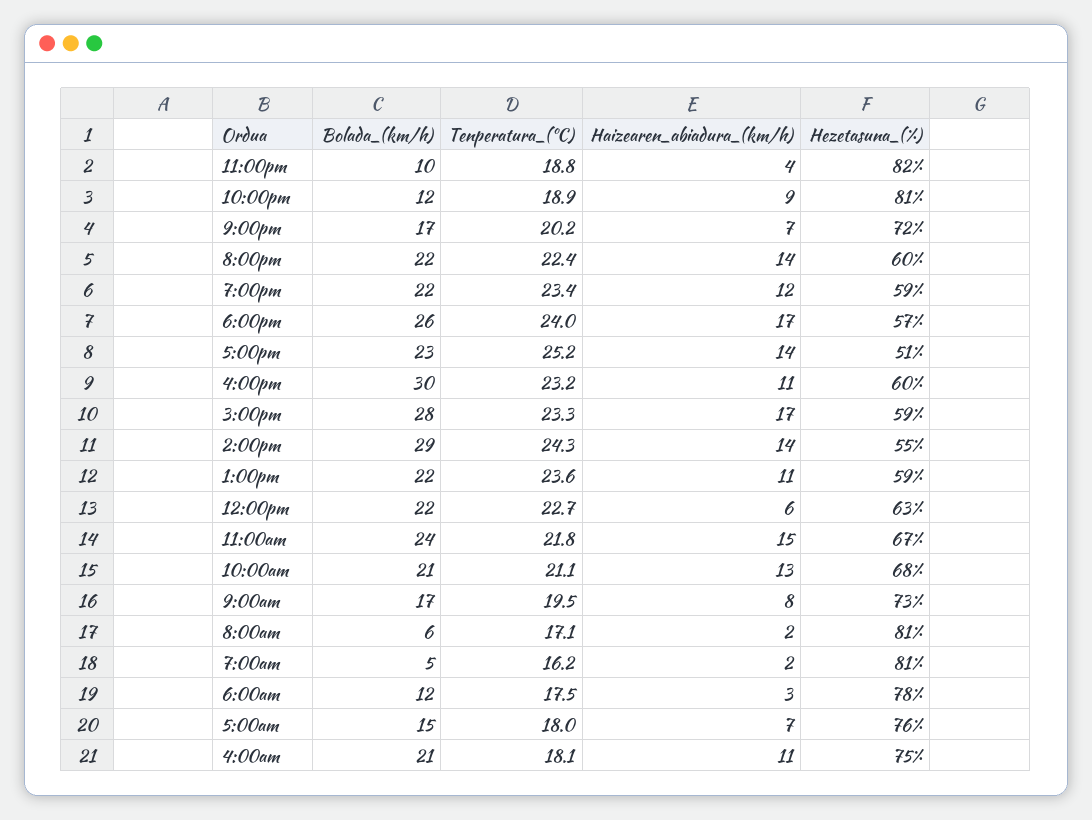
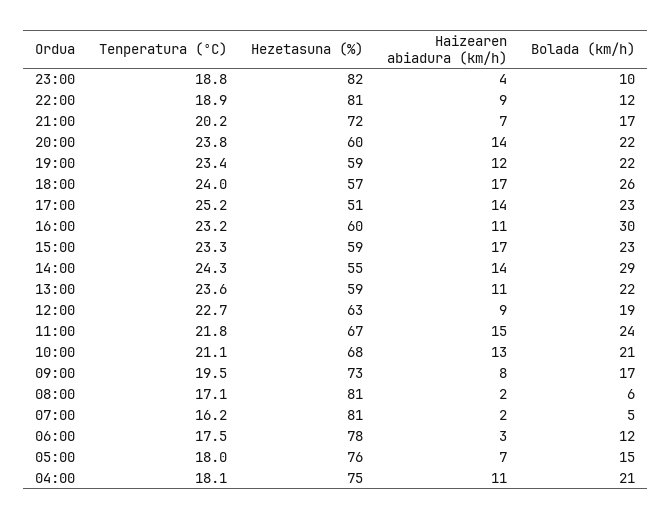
  {
    "Bolada_(km/h)": {
      "11:00pm": 10,
      "10:00pm": 12,
      "9:00pm": 17,
      "8:00pm": 22,
      "7:00pm": 22,
      "6:00pm": 26,
      "5:00pm": 23,
      "4:00pm": 30,
-     "3:00pm": 28,
+     "3:00pm": 23,
      "2:00pm": 29,
      "1:00pm": 22,
-     "12:00pm": 22,
+     "12:00pm": 19,
      "11:00am": 24,
      "10:00am": 21,
      "9:00am": 17,
      "8:00am": 6,
      "7:00am": 5,
      "6:00am": 12,
      "5:00am": 15,
      "4:00am": 21
    },
    "Tenperatura_(ºC)": {
      "11:00pm": 18.8,
      "10:00pm": 18.9,
      "9:00pm": 20.2,
-     "8:00pm": 22.4,
+     "8:00pm": 23.8,
      "7:00pm": 23.4,
      "6:00pm": 24,
      "5:00pm": 25.2,
      "4:00pm": 23.2,
      "3:00pm": 23.3,
      "2:00pm": 24.3,
      "1:00pm": 23.6,
      "12:00pm": 22.7,
      "11:00am": 21.8,
      "10:00am": 21.1,
      "9:00am": 19.5,
      "8:00am": 17.1,
      "7:00am": 16.2,
      "6:00am": 17.5,
      "5:00am": 18,
      "4:00am": 18.1
    },
    "Haizearen_abiadura_(km/h)": {
      "11:00pm": 4,
      "10:00pm": 9,
      "9:00pm": 7,
      "8:00pm": 14,
      "7:00pm": 12,
      "6:00pm": 17,
      "5:00pm": 14,
      "4:00pm": 11,
      "3:00pm": 17,
      "2:00pm": 14,
      "1:00pm": 11,
-     "12:00pm": 6,
+     "12:00pm": 9,
      "11:00am": 15,
      "10:00am": 13,
      "9:00am": 8,
      "8:00am": 2,
      "7:00am": 2,
      "6:00am": 3,
      "5:00am": 7,
      "4:00am": 11
    },
    "Hezetasuna_(%)": {
      "11:00pm": 82,
      "10:00pm": 81,
      "9:00pm": 72,
      "8:00pm": 60,
      "7:00pm": 59,
      "6:00pm": 57,
      "5:00pm": 51,
      "4:00pm": 60,
      "3:00pm": 59,
      "2:00pm": 55,
      "1:00pm": 59,
      "12:00pm": 63,
      "11:00am": 67,
      "10:00am": 68,
      "9:00am": 73,
      "8:00am": 81,
      "7:00am": 81,
      "6:00am": 78,
      "5:00am": 76,
      "4:00am": 75
    }
  }

